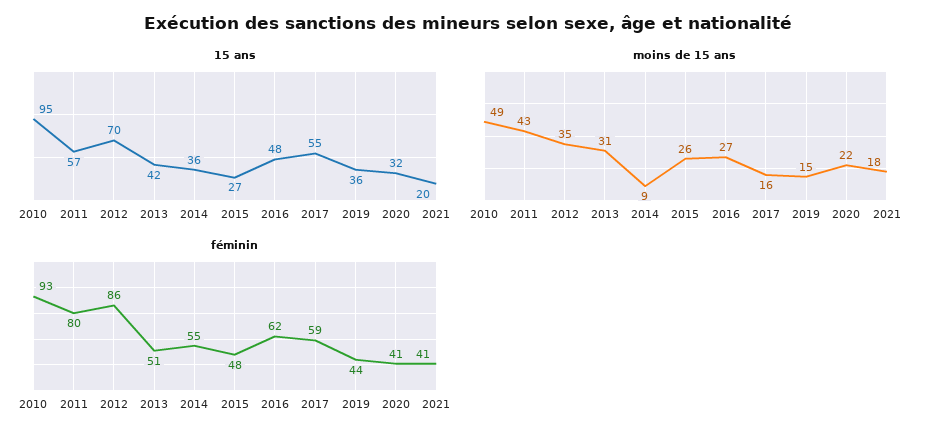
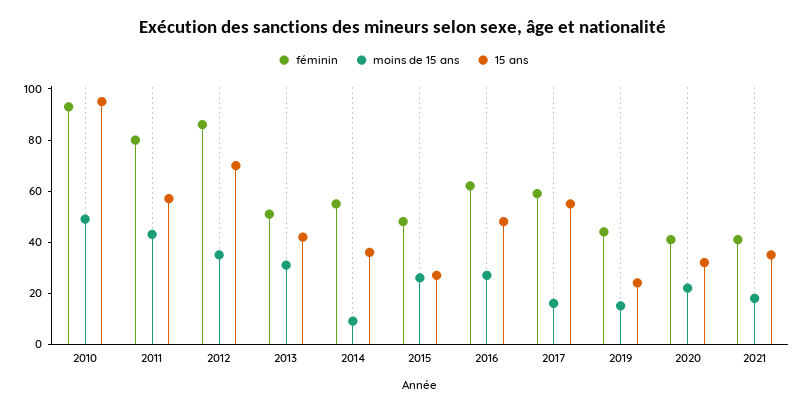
  {
    "15 ans": {
      "2010": 95,
      "2011": 57,
      "2012": 70,
      "2013": 42,
      "2014": 36,
      "2015": 27,
      "2016": 48,
      "2017": 55,
-     "2019": 36,
+     "2019": 25,
      "2020": 32,
-     "2021": 20
+     "2021": 35
    },
    "moins de 15 ans": {
      "2010": 49,
      "2011": 43,
      "2012": 35,
      "2013": 31,
      "2014": 9,
      "2015": 26,
      "2016": 27,
      "2017": 16,
      "2019": 15,
      "2020": 22,
      "2021": 18
    },
    "féminin": {
      "2010": 93,
      "2011": 80,
      "2012": 86,
      "2013": 51,
      "2014": 55,
      "2015": 48,
      "2016": 62,
      "2017": 59,
      "2019": 44,
      "2020": 41,
      "2021": 41
    }
  }

